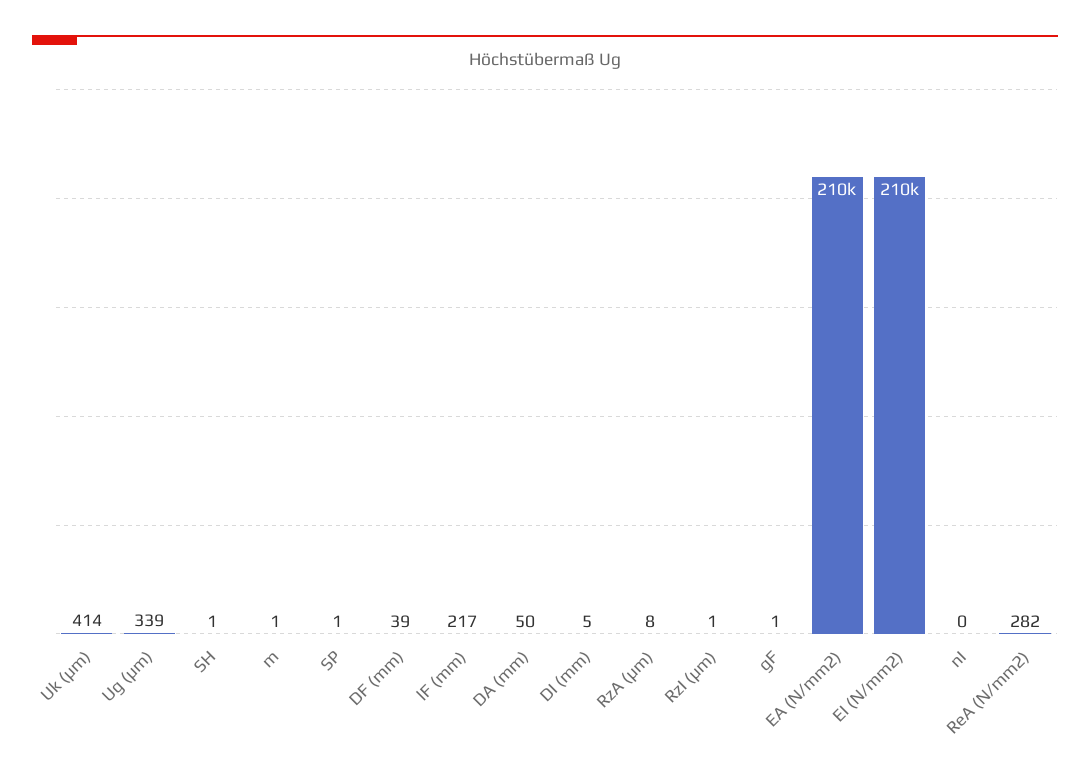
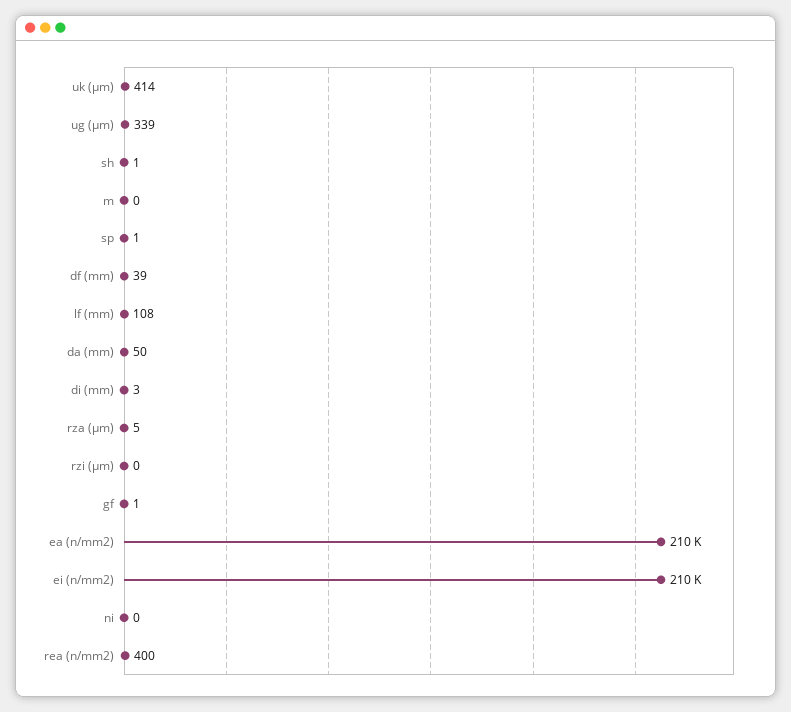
  {
    "Uk (µm)": 414,
    "Ug (µm)": 339,
    "SH": 1,
-   "m": 1,
+   "m": 0,
    "SP": 1,
    "DF (mm)": 39,
-   "lF (mm)": 217,
+   "lF (mm)": 108,
    "DA (mm)": 50,
-   "DI (mm)": 5,
+   "DI (mm)": 3,
-   "RzA (µm)": 8,
+   "RzA (µm)": 5,
-   "RzI (µm)": 1,
+   "RzI (µm)": 0,
    "gF": 1,
    "EA (N/mm2)": 210000,
    "EI (N/mm2)": 210000,
    "nI": 0,
-   "ReA (N/mm2)": 282
+   "ReA (N/mm2)": 400
  }

